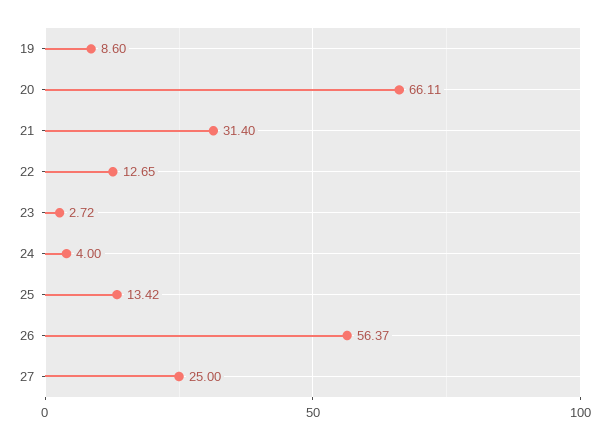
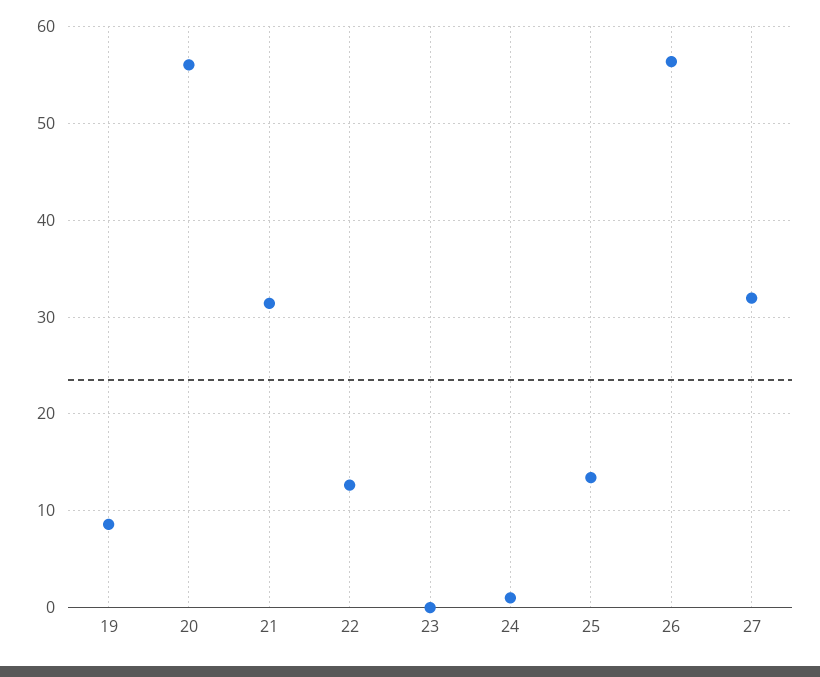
  {
    "19": 8.6,
-   "20": 66.11,
+   "20": 56,
    "21": 31.4,
    "22": 12.65,
-   "23": 2.72,
+   "23": 0,
-   "24": 4,
+   "24": 1,
    "25": 13.42,
    "26": 56.37,
-   "27": 25
+   "27": 32
  }

